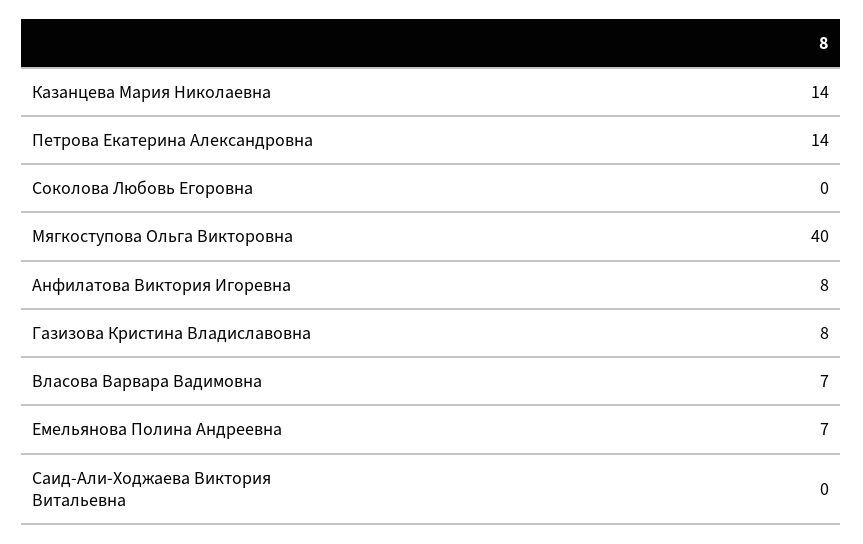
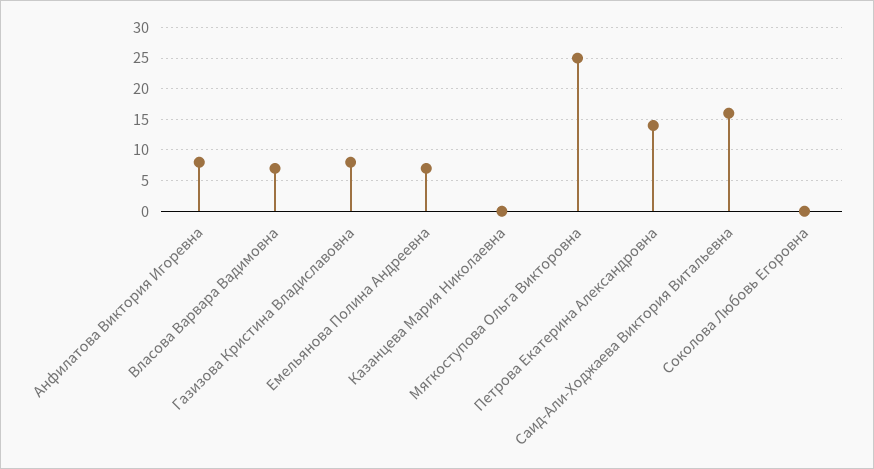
  {
-   "Казанцева Мария Николаевна": 14,
+   "Казанцева Мария Николаевна": 0,
    "Петрова Екатерина Александровна": 14,
    "Соколова Любовь Егоровна": 0,
-   "Мягкоступова Ольга Викторовна": 40,
+   "Мягкоступова Ольга Викторовна": 25,
    "Анфилатова Виктория Игоревна": 8,
    "Газизова Кристина Владиславовна": 8,
    "Власова Варвара Вадимовна": 7,
    "Емельянова Полина Андреевна": 7,
-   "Саид-Али-Ходжаева Виктория Витальевна": 0
+   "Саид-Али-Ходжаева Виктория Витальевна": 16
  }

